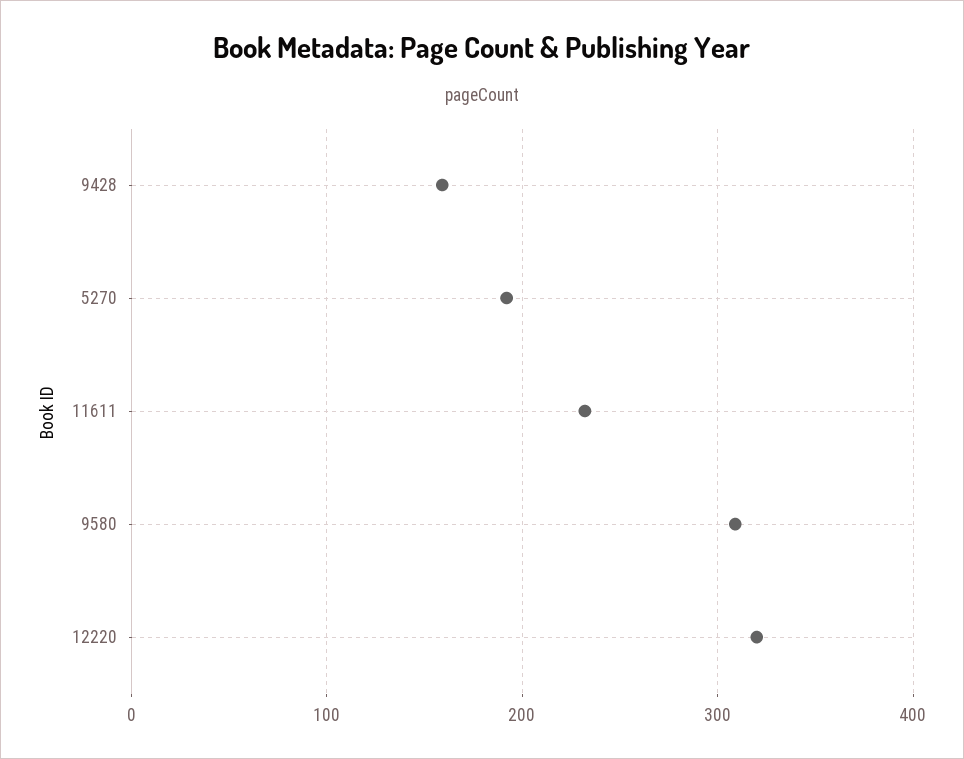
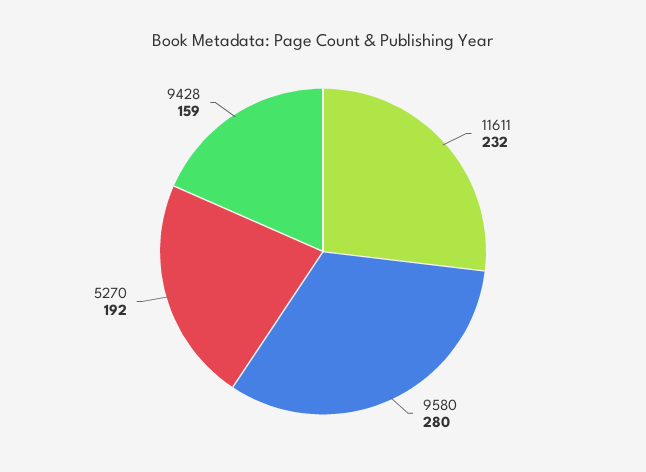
  {
    "9428": 159,
    "5270": 192,
    "11611": 232,
-   "9580": 310,
+   "9580": 280
-   "12220": 320
  }

